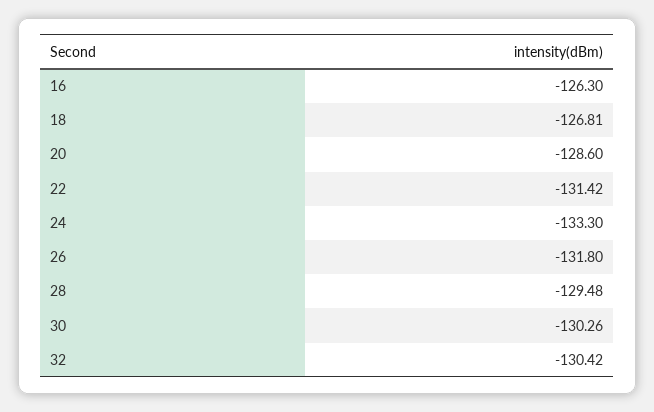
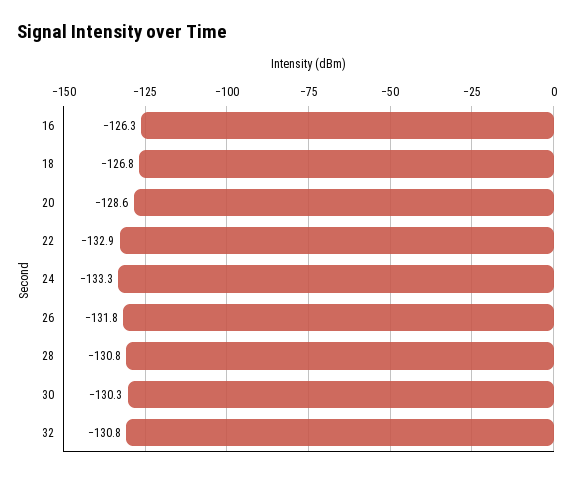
  {
    "16": -126.3,
    "18": -126.81,
    "20": -128.6,
-   "22": -131.42,
+   "22": -132.9,
    "24": -133.3,
    "26": -131.8,
-   "28": -129.48,
+   "28": -130.8,
    "30": -130.26,
-   "32": -130.42
+   "32": -130.8
  }

